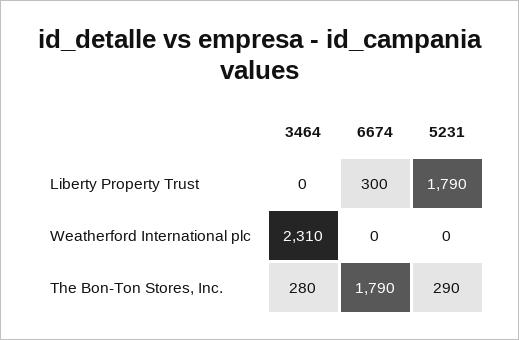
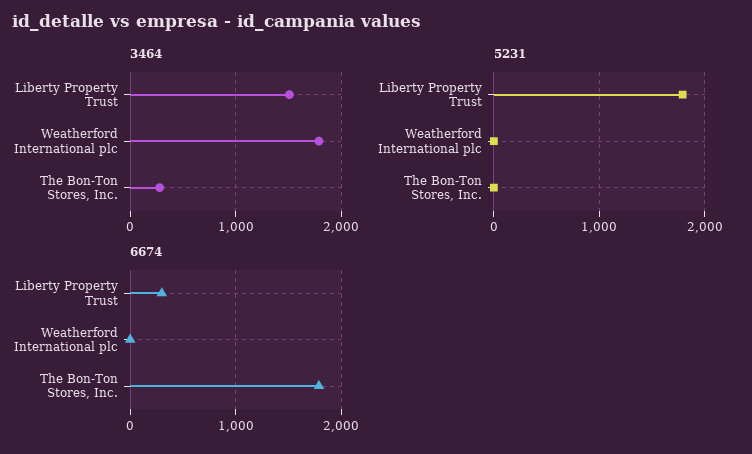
  {
    "3464": {
-     "Liberty Property Trust": 0,
+     "Liberty Property Trust": 1500,
-     "Weatherford International plc": 2310,
+     "Weatherford International plc": 1800,
      "The Bon-Ton Stores, Inc.": 280
    },
    "6674": {
      "Liberty Property Trust": 300,
      "Weatherford International plc": 0,
      "The Bon-Ton Stores, Inc.": 1790
    },
    "5231": {
      "Liberty Property Trust": 1790,
      "Weatherford International plc": 0,
-     "The Bon-Ton Stores, Inc.": 290
+     "The Bon-Ton Stores, Inc.": 0
    }
  }

